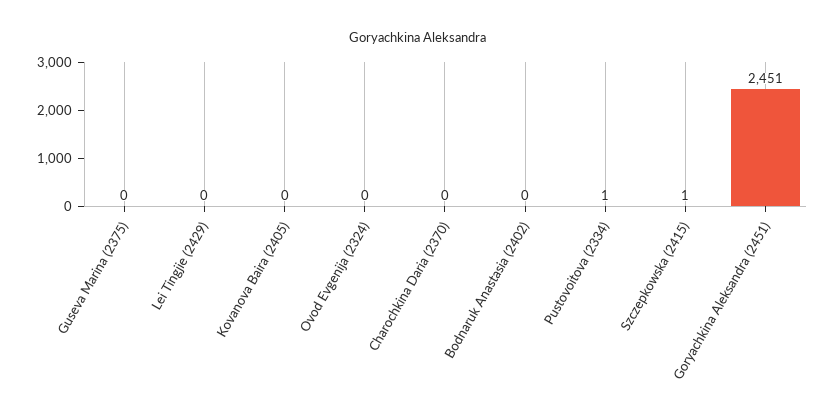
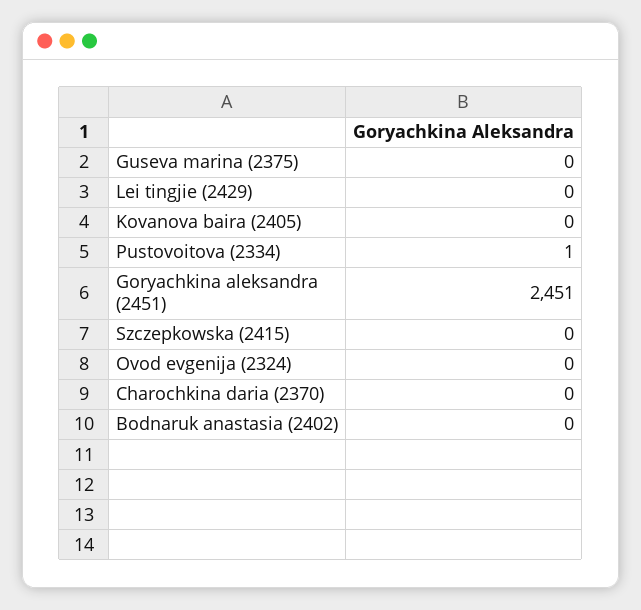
  {
    "Guseva Marina (2375)": 0,
    "Lei Tingjie (2429)": 0,
    "Kovanova Baira (2405)": 0,
    "Ovod Evgenija (2324)": 0,
    "Charochkina Daria (2370)": 0,
    "Bodnaruk Anastasia (2402)": 0,
    "Pustovoitova (2334)": 1,
-   "Szczepkowska (2415)": 1,
+   "Szczepkowska (2415)": 0,
    "Goryachkina Aleksandra (2451)": 2451
  }

